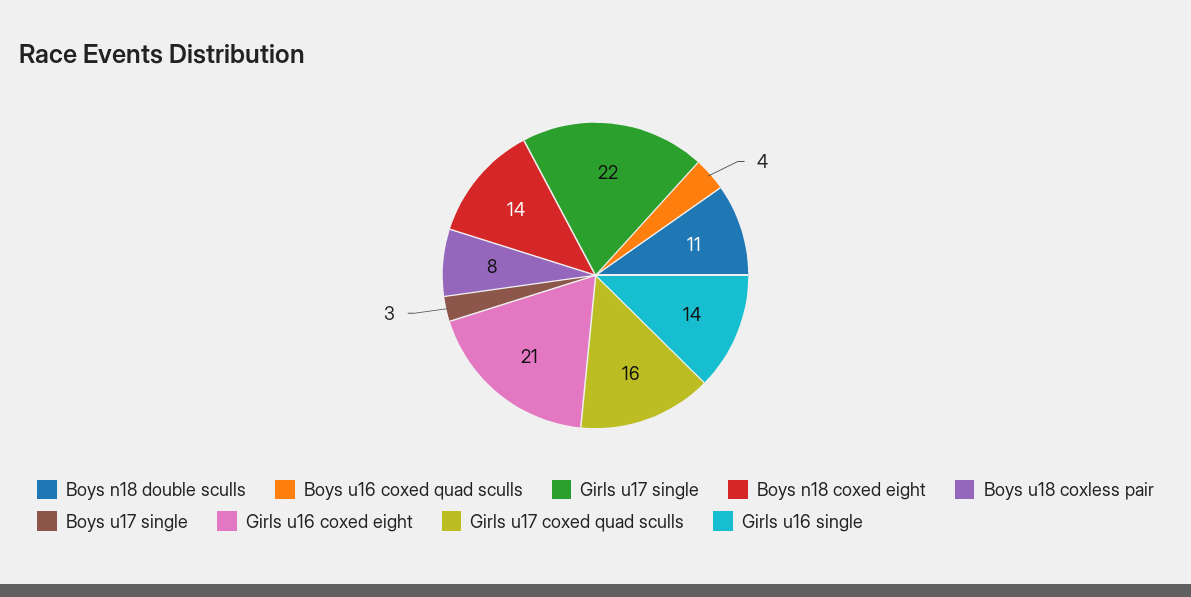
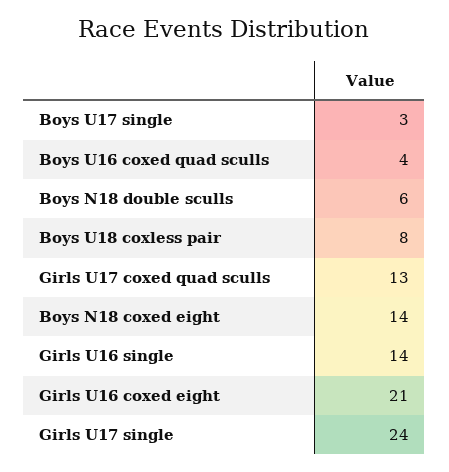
  {
-   "Boys n18 double sculls": 11,
+   "Boys n18 double sculls": 6,
    "Boys u16 coxed quad sculls": 4,
-   "Girls u17 single": 22,
+   "Girls u17 single": 24,
    "Boys n18 coxed eight": 14,
    "Boys u18 coxless pair": 8,
    "Boys u17 single": 3,
    "Girls u16 coxed eight": 21,
-   "Girls u17 coxed quad sculls": 16,
+   "Girls u17 coxed quad sculls": 13,
    "Girls u16 single": 14
  }

